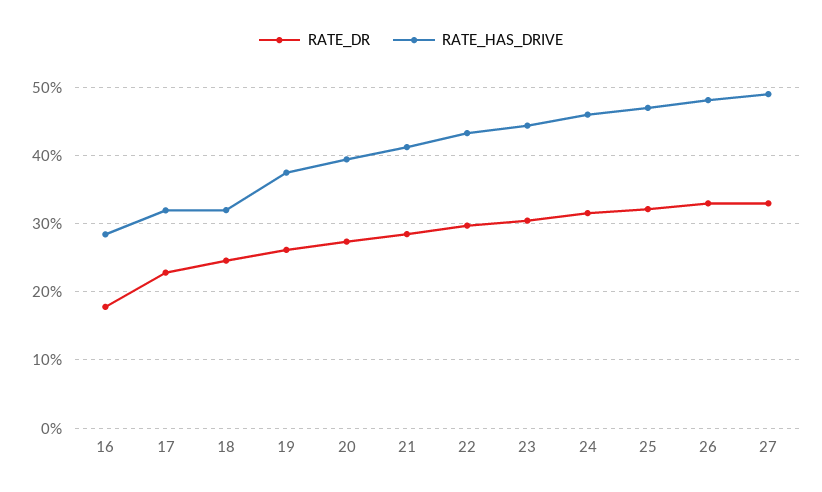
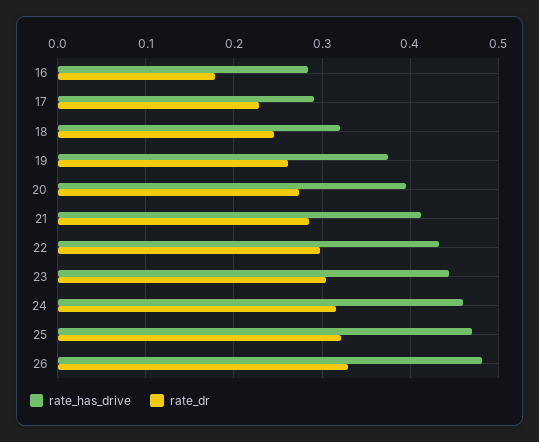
  {
    "RATE_DR": {
      "16": 0.18,
      "17": 0.23,
      "18": 0.25,
      "19": 0.26,
      "20": 0.27,
      "21": 0.28,
      "22": 0.3,
      "23": 0.3,
      "24": 0.32,
      "25": 0.32,
-     "26": 0.33,
+     "26": 0.33
-     "27": 0.33
    },
    "RATE_HAS_DRIVE": {
      "16": 0.28,
-     "17": 0.32,
+     "17": 0.29,
      "18": 0.32,
      "19": 0.38,
      "20": 0.39,
      "21": 0.41,
      "22": 0.43,
      "23": 0.44,
      "24": 0.46,
      "25": 0.47,
-     "26": 0.48,
+     "26": 0.48
-     "27": 0.49
    }
  }

